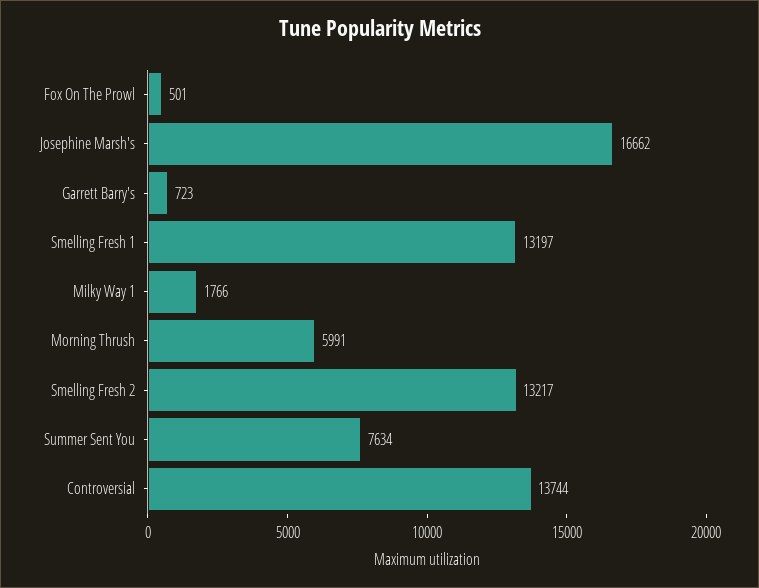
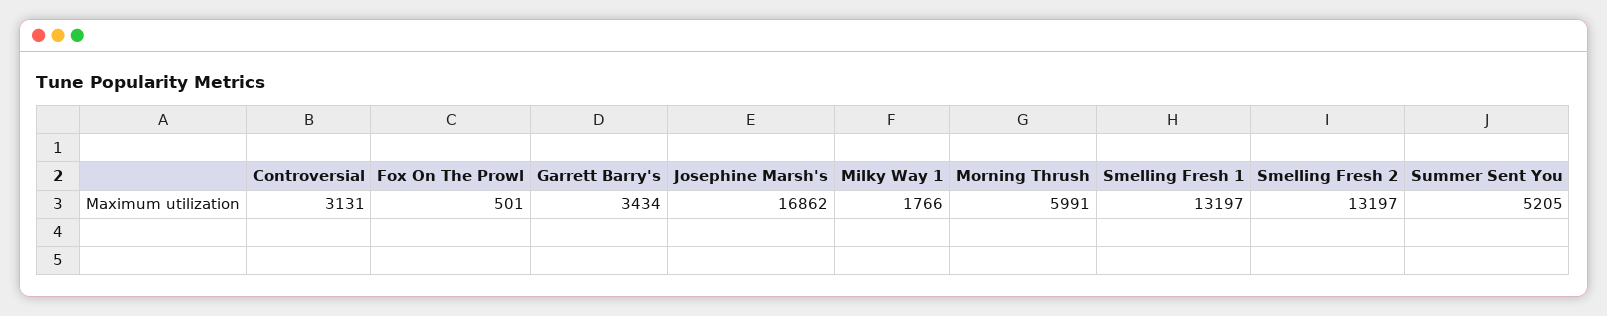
  {
    "Fox On The Prowl": 501,
-   "Josephine Marsh's": 16662,
+   "Josephine Marsh's": 16862,
-   "Garrett Barry's": 723,
+   "Garrett Barry's": 3434,
    "Smelling Fresh 1": 13197,
    "Milky Way 1": 1766,
    "Morning Thrush": 5991,
-   "Smelling Fresh 2": 13217,
+   "Smelling Fresh 2": 13197,
-   "Summer Sent You": 7634,
+   "Summer Sent You": 5205,
-   "Controversial": 13744
+   "Controversial": 3131
  }

